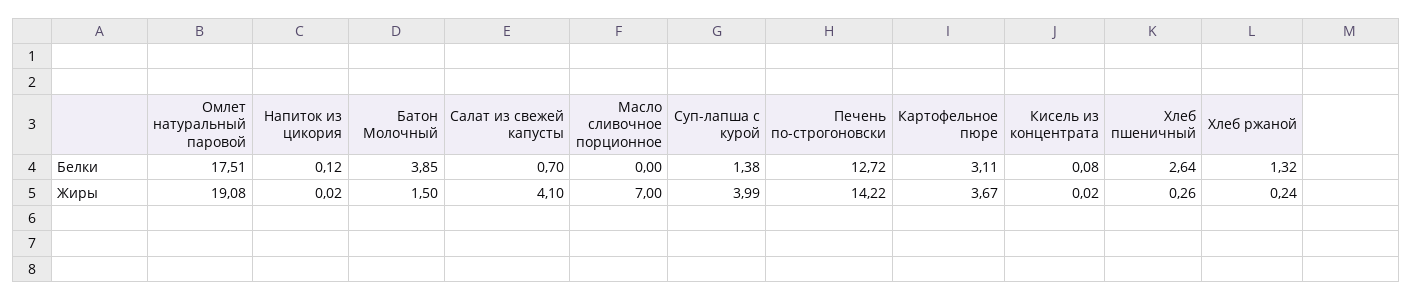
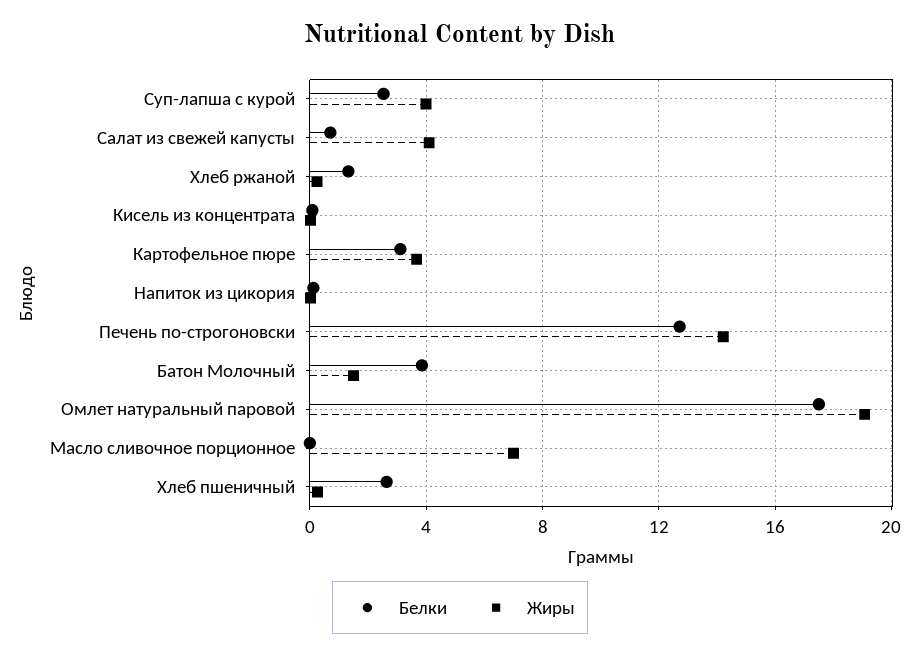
  {
    "Белки": {
      "Омлет натуральный паровой": 17.51,
      "Напиток из цикория": 0.12,
      "Батон Молочный": 3.85,
      "Салат из свежей капусты": 0.7,
      "Масло сливочное порционное": 0,
-     "Суп-лапша с курой": 1.38,
+     "Суп-лапша с курой": 2.5,
      "Печень по-строгоновски": 12.72,
      "Картофельное пюре": 3.11,
      "Кисель из концентрата": 0.08,
      "Хлеб пшеничный": 2.64,
      "Хлеб ржаной": 1.32
    },
    "Жиры": {
      "Омлет натуральный паровой": 19.08,
      "Напиток из цикория": 0.02,
      "Батон Молочный": 1.5,
      "Салат из свежей капусты": 4.1,
      "Масло сливочное порционное": 7,
      "Суп-лапша с курой": 3.99,
      "Печень по-строгоновски": 14.22,
      "Картофельное пюре": 3.67,
      "Кисель из концентрата": 0.02,
      "Хлеб пшеничный": 0.26,
      "Хлеб ржаной": 0.24
    }
  }

